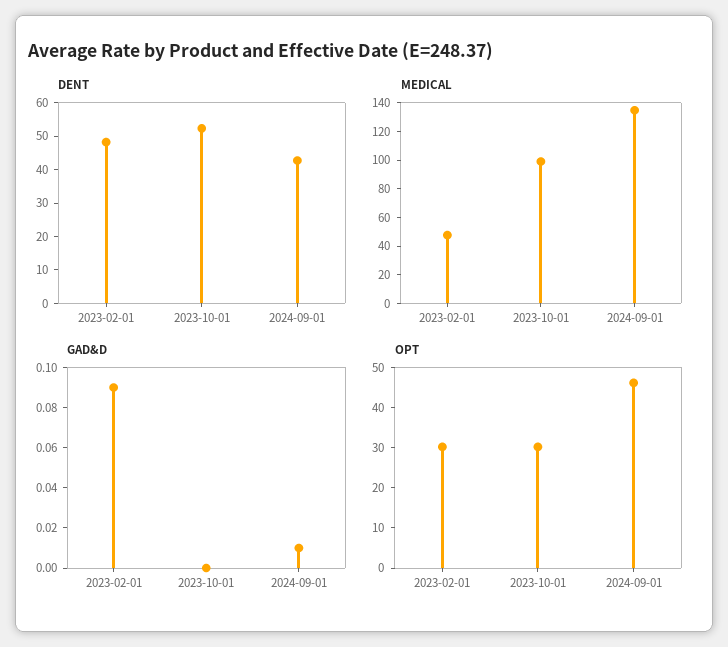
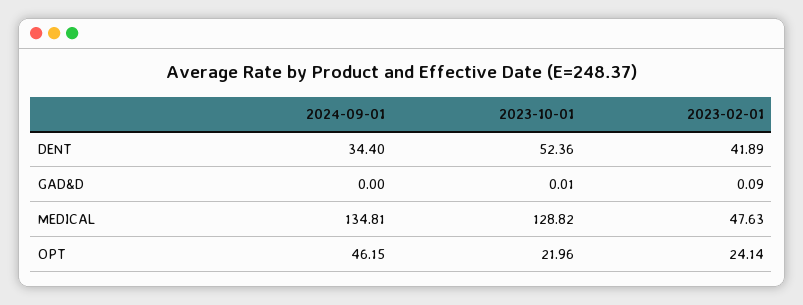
  {
    "DENT": {
-     "2023-02-01": 47.5,
+     "2023-02-01": 41.89,
      "2023-10-01": 52.36,
-     "2024-09-01": 42.5
+     "2024-09-01": 34.4
    },
    "MEDICAL": {
      "2023-02-01": 47.63,
-     "2023-10-01": 100,
+     "2023-10-01": 128.82,
      "2024-09-01": 134.81
    },
    "GAD&D": {
      "2023-02-01": 0.09,
-     "2023-10-01": 0,
+     "2023-10-01": 0.01,
-     "2024-09-01": 0.01
+     "2024-09-01": 0
    },
    "OPT": {
-     "2023-02-01": 30,
+     "2023-02-01": 24.14,
-     "2023-10-01": 30,
+     "2023-10-01": 21.96,
      "2024-09-01": 46.15
    }
  }

